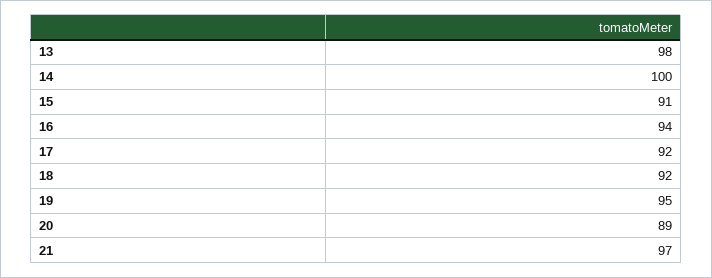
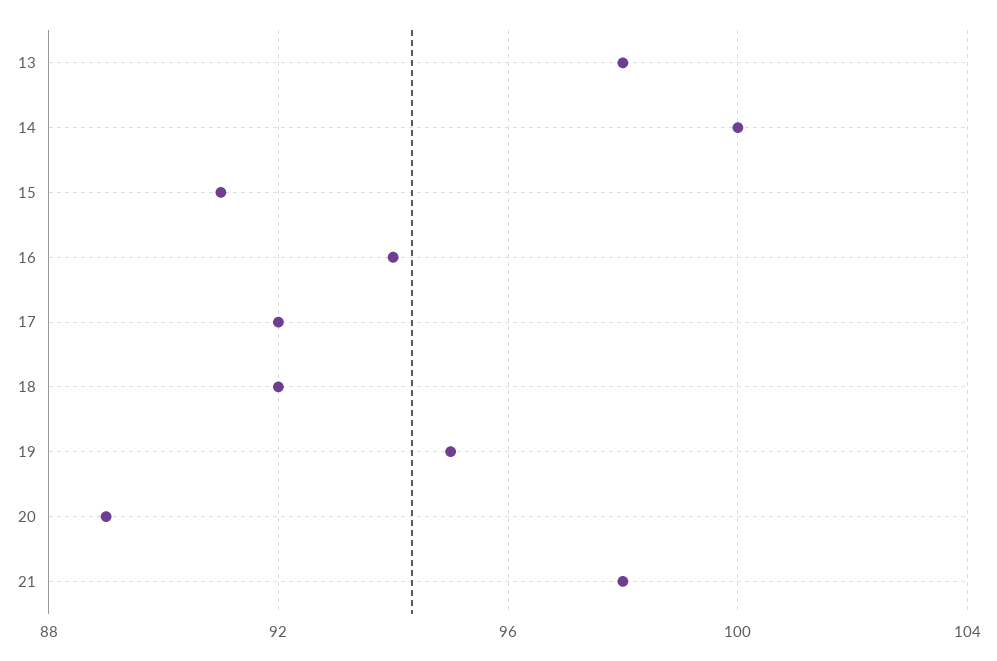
  {
    "13": 98,
    "14": 100,
    "15": 91,
    "16": 94,
    "17": 92,
    "18": 92,
    "19": 95,
    "20": 89,
-   "21": 97
+   "21": 98
  }

